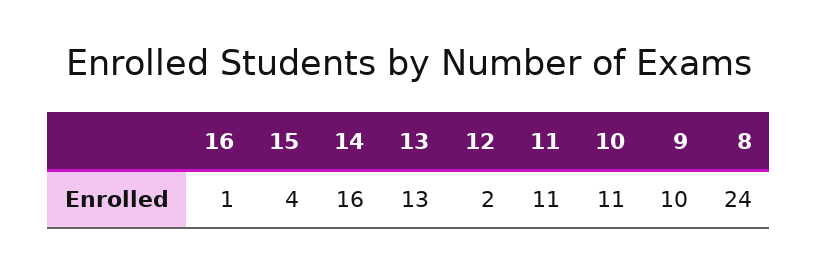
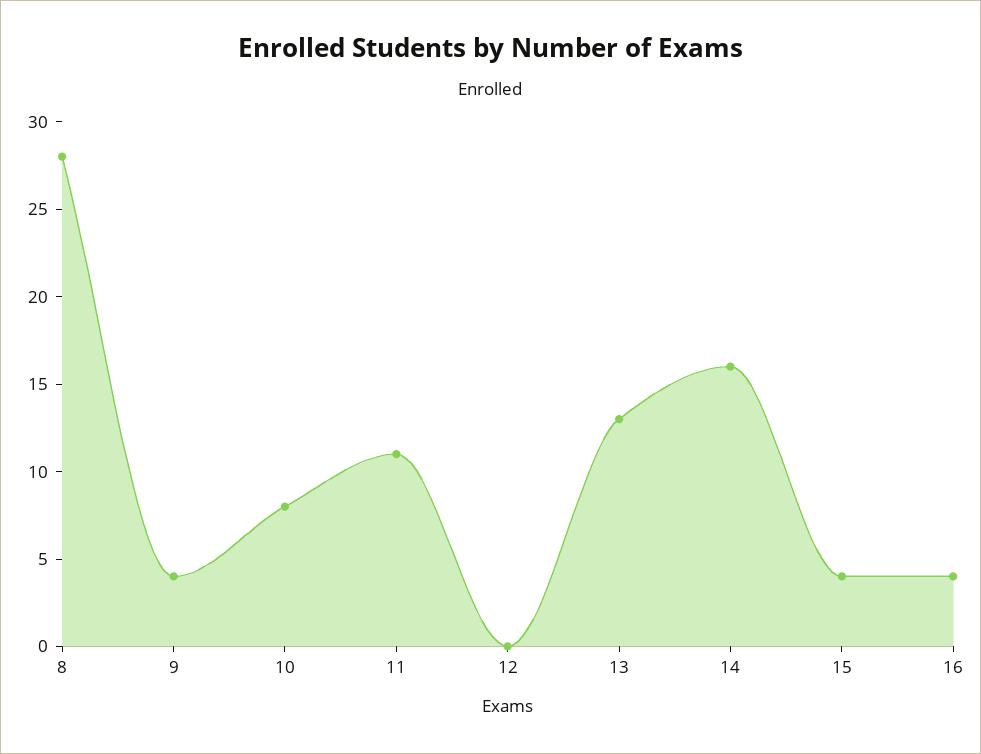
  {
-   "16": 1,
+   "16": 4,
    "15": 4,
    "14": 16,
    "13": 13,
-   "12": 2,
+   "12": 0,
    "11": 11,
-   "10": 11,
+   "10": 8,
-   "9": 10,
+   "9": 4,
-   "8": 24
+   "8": 28
  }

